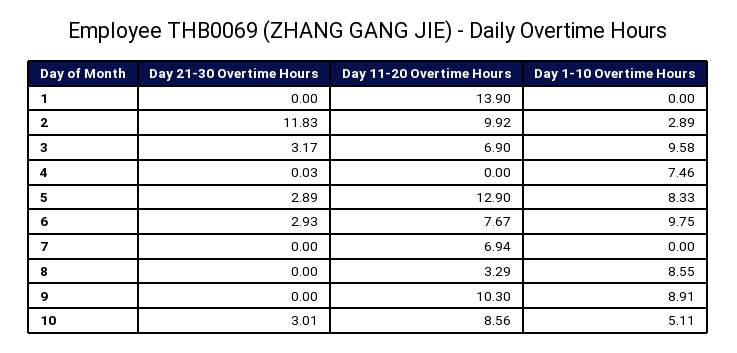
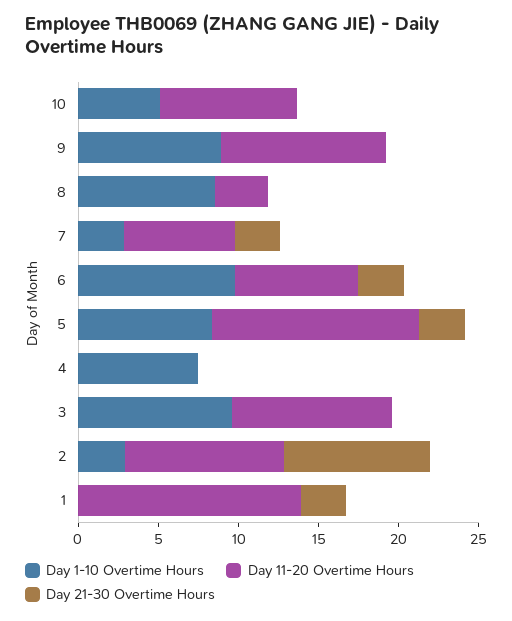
  {
    "Day 21-30 Overtime Hours": {
-     "1": 0,
+     "1": 3,
-     "2": 11.83,
+     "2": 9,
-     "3": 3.17,
+     "3": 0,
      "4": 0.03,
      "5": 2.89,
      "6": 2.93,
-     "7": 0,
+     "7": 3,
      "8": 0,
      "9": 0,
-     "10": 3.01
+     "10": 0
    },
    "Day 11-20 Overtime Hours": {
      "1": 13.9,
      "2": 9.92,
-     "3": 6.9,
+     "3": 10,
      "4": 0,
      "5": 12.9,
      "6": 7.67,
      "7": 6.94,
      "8": 3.29,
      "9": 10.3,
      "10": 8.56
    },
    "Day 1-10 Overtime Hours": {
      "1": 0,
      "2": 2.89,
      "3": 9.58,
      "4": 7.46,
      "5": 8.33,
      "6": 9.75,
-     "7": 0,
+     "7": 3,
      "8": 8.55,
      "9": 8.91,
      "10": 5.11
    }
  }

